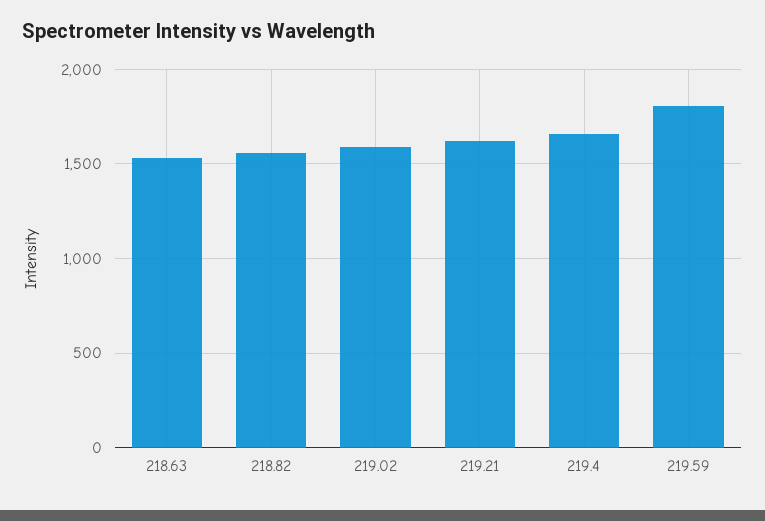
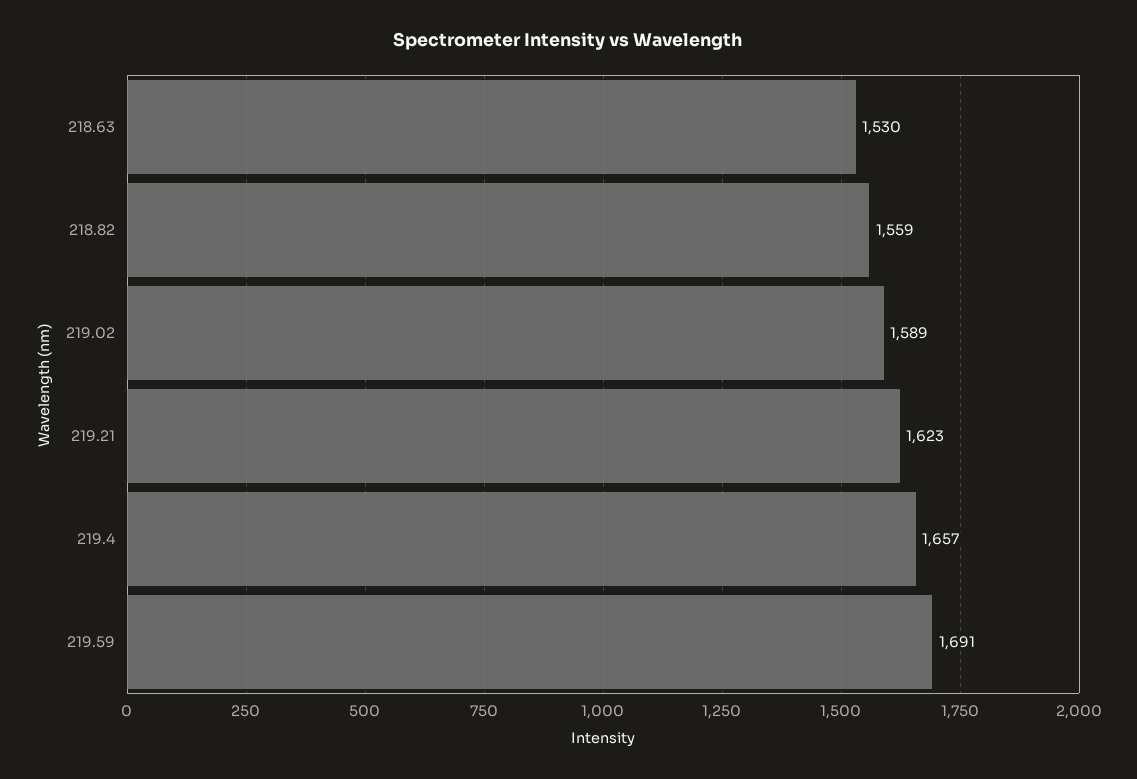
  {
    "218.63": 1530,
    "218.82": 1559,
    "219.02": 1589,
    "219.21": 1623,
    "219.4": 1657,
-   "219.59": 1800
+   "219.59": 1691
  }

